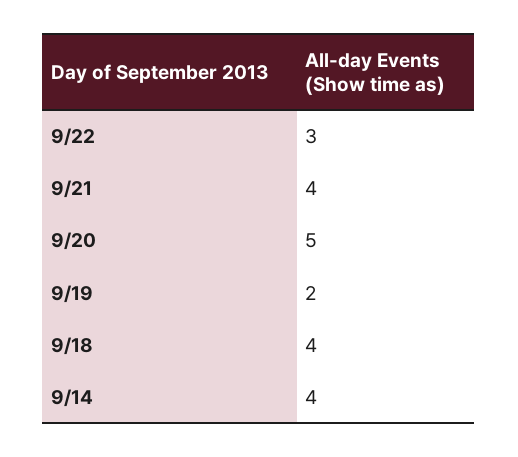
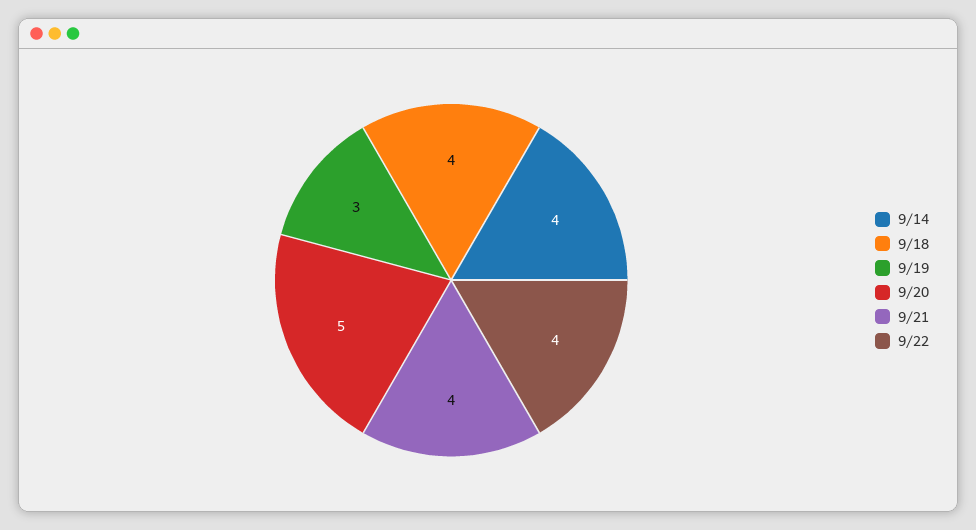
  {
-   "9/22": 3,
+   "9/22": 4,
    "9/21": 4,
    "9/20": 5,
-   "9/19": 2,
+   "9/19": 3,
    "9/18": 4,
    "9/14": 4
  }

